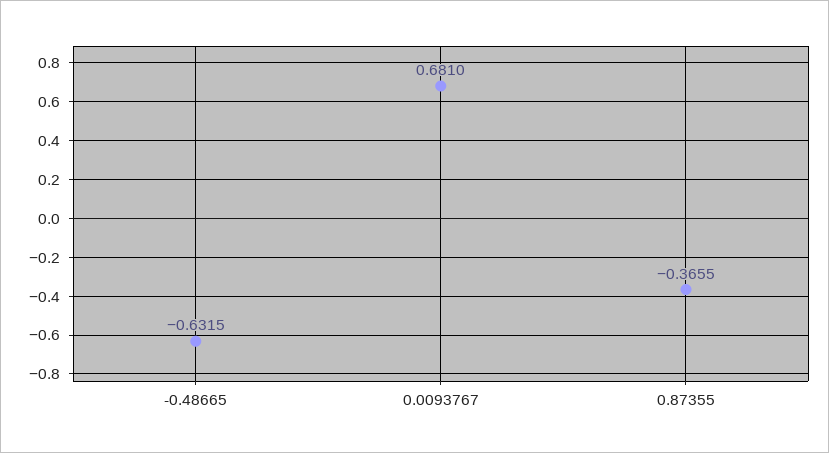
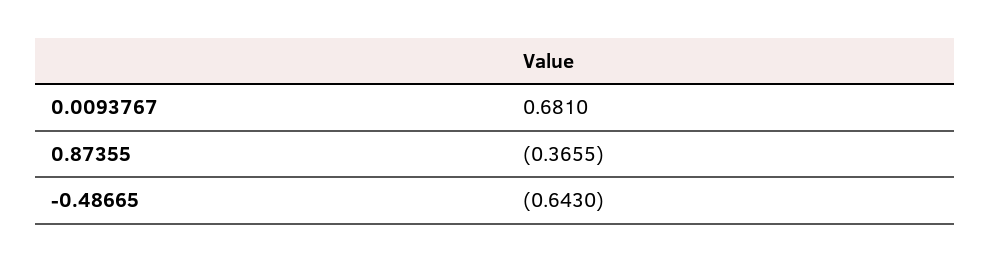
  {
-   "-0.48665": -0.6315,
+   "-0.48665": -0.643,
    "0.0093767": 0.681,
    "0.87355": -0.3655
  }

